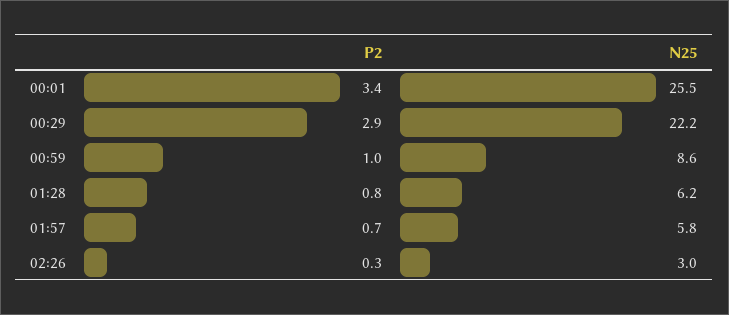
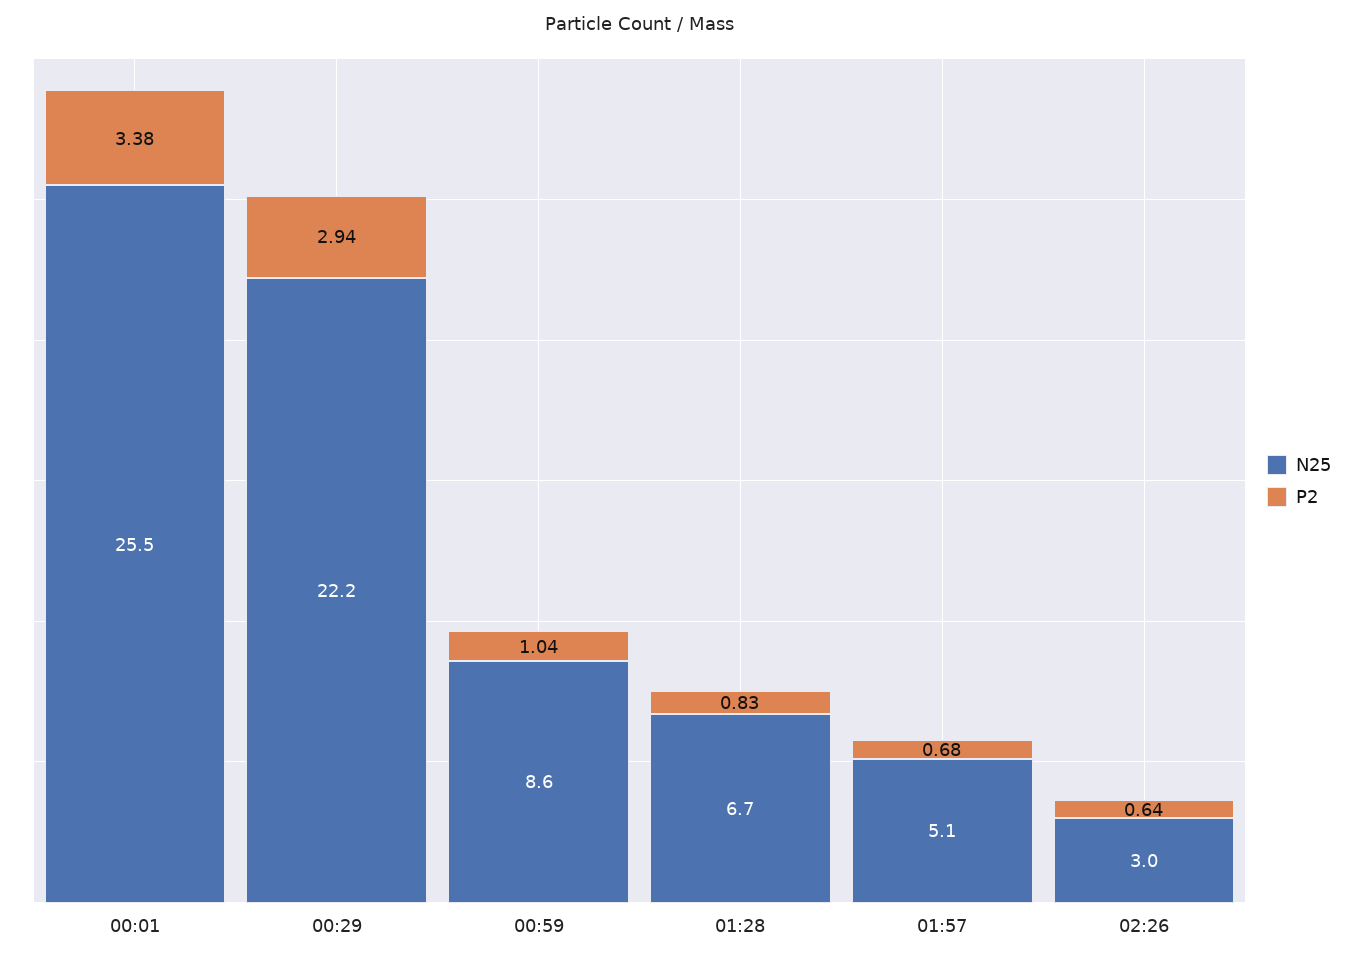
  {
    "P2": {
      "00:01": 3.38,
      "00:29": 2.94,
      "00:59": 1.04,
      "01:28": 0.83,
      "01:57": 0.68,
-     "02:26": 0.3
+     "02:26": 0.64
    },
    "N25": {
      "00:01": 25.5,
      "00:29": 22.2,
      "00:59": 8.6,
-     "01:28": 6.2,
+     "01:28": 6.7,
-     "01:57": 5.8,
+     "01:57": 5.1,
      "02:26": 3
    }
  }

